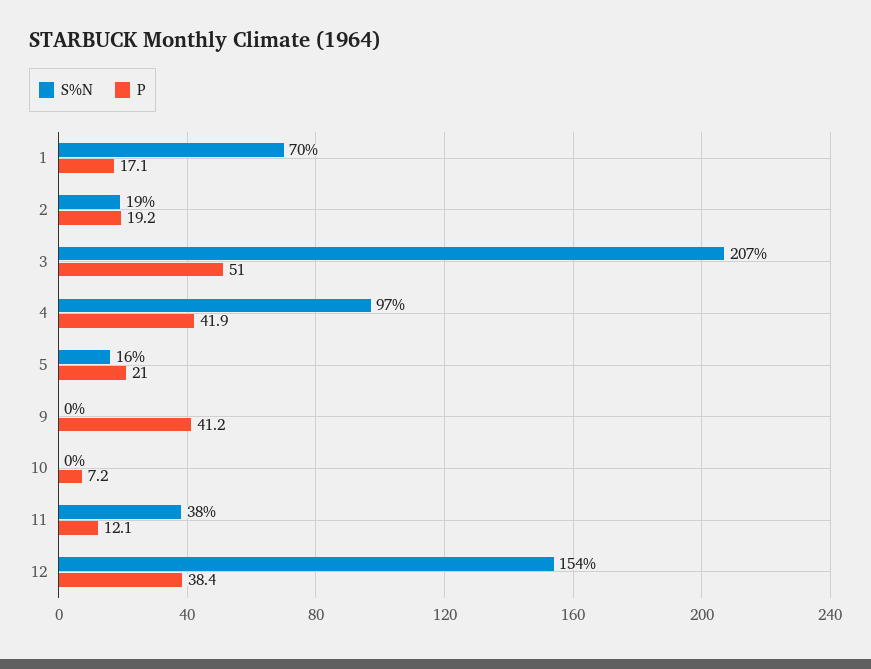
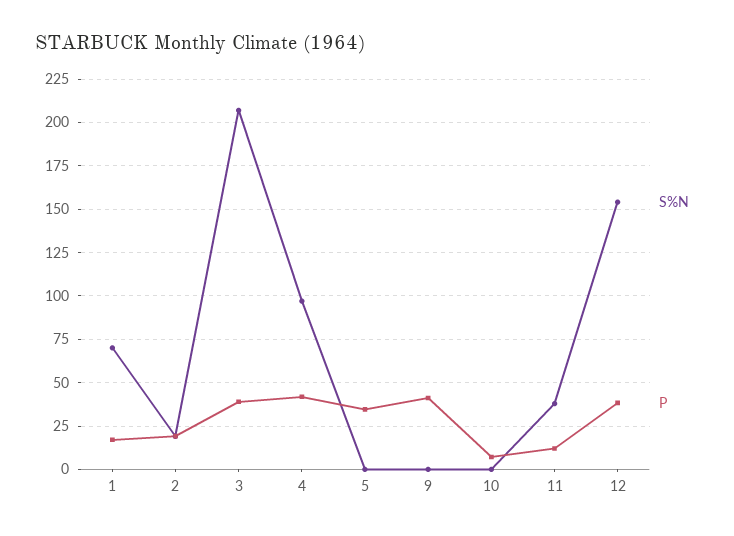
  {
    "S%N": {
      "1": 70,
      "2": 19,
      "3": 207,
      "4": 97,
-     "5": 16,
+     "5": 0,
      "9": 0,
      "10": 0,
      "11": 38,
      "12": 154
    },
    "P": {
      "1": 17.1,
      "2": 19.2,
-     "3": 51,
+     "3": 40,
      "4": 41.9,
-     "5": 21,
+     "5": 35,
      "9": 41.2,
      "10": 7.2,
      "11": 12.1,
      "12": 38.4
    }
  }

